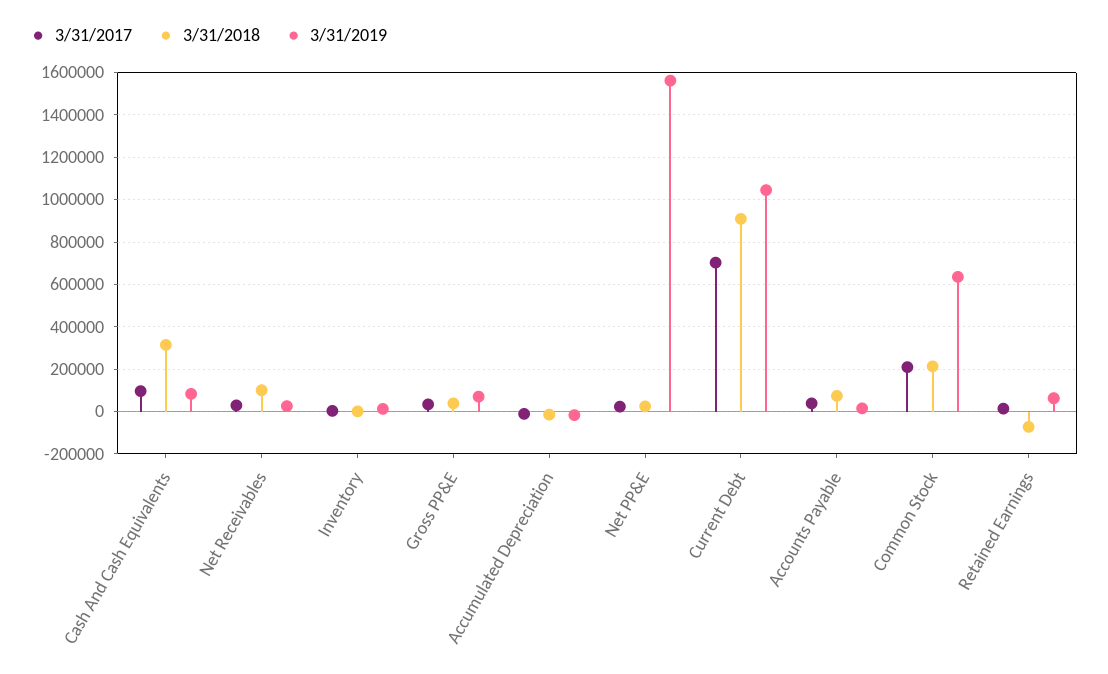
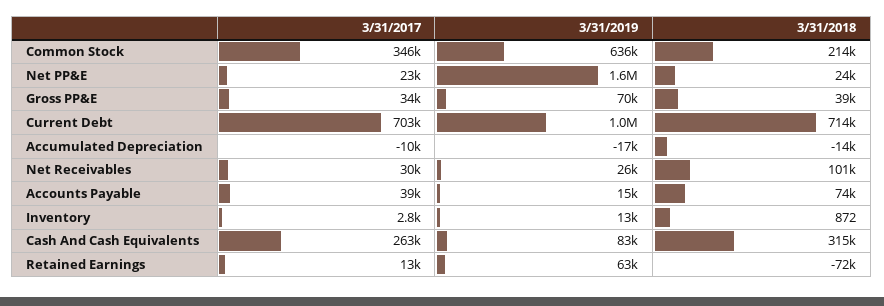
  {
    "3/31/2017": {
-     "Cash And Cash Equivalents": 100000,
+     "Cash And Cash Equivalents": 263000,
      "Net Receivables": 30000,
      "Inventory": 2800,
      "Gross PP&E": 34000,
      "Accumulated Depreciation": -10000,
      "Net PP&E": 23000,
      "Current Debt": 703000,
      "Accounts Payable": 39000,
-     "Common Stock": 200000,
+     "Common Stock": 346000,
      "Retained Earnings": 13000
    },
    "3/31/2018": {
      "Cash And Cash Equivalents": 315000,
      "Net Receivables": 101000,
      "Inventory": 872,
      "Gross PP&E": 39000,
      "Accumulated Depreciation": -14000,
      "Net PP&E": 24000,
-     "Current Debt": 900000,
+     "Current Debt": 714000,
      "Accounts Payable": 74000,
      "Common Stock": 214000,
      "Retained Earnings": -72000
    },
    "3/31/2019": {
      "Cash And Cash Equivalents": 83000,
      "Net Receivables": 26000,
      "Inventory": 13000,
      "Gross PP&E": 70000,
      "Accumulated Depreciation": -17000,
      "Net PP&E": 1600000,
      "Current Debt": 1000000,
      "Accounts Payable": 15000,
      "Common Stock": 636000,
      "Retained Earnings": 63000
    }
  }

